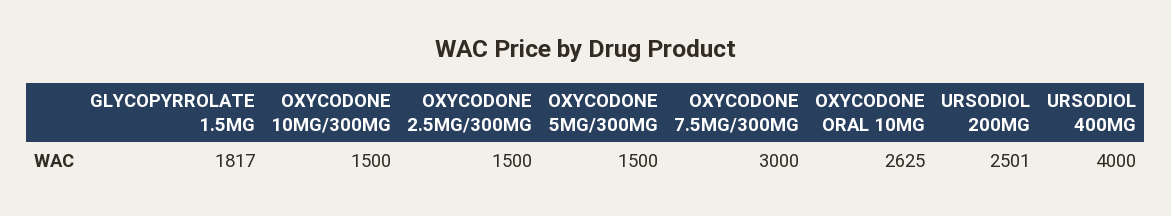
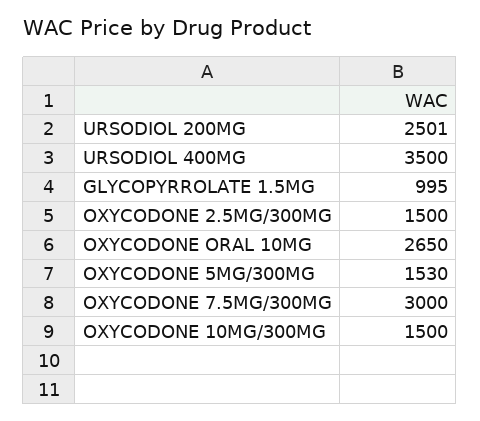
  {
-   "GLYCOPYRROLATE 1.5MG": 1817,
+   "GLYCOPYRROLATE 1.5MG": 995,
    "OXYCODONE 10MG/300MG": 1500,
    "OXYCODONE 2.5MG/300MG": 1500,
-   "OXYCODONE 5MG/300MG": 1500,
+   "OXYCODONE 5MG/300MG": 1530,
    "OXYCODONE 7.5MG/300MG": 3000,
-   "OXYCODONE ORAL 10MG": 2625,
+   "OXYCODONE ORAL 10MG": 2650,
    "URSODIOL 200MG": 2501,
-   "URSODIOL 400MG": 4000
+   "URSODIOL 400MG": 3500
  }

